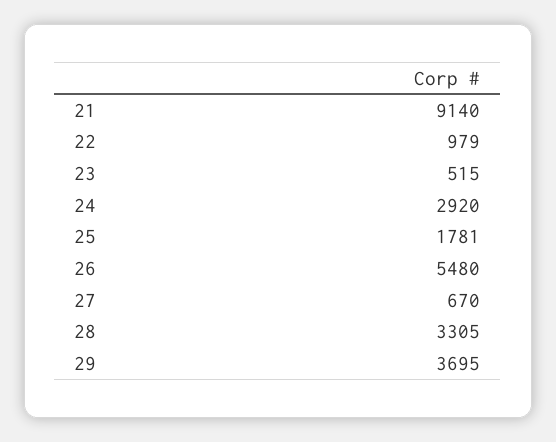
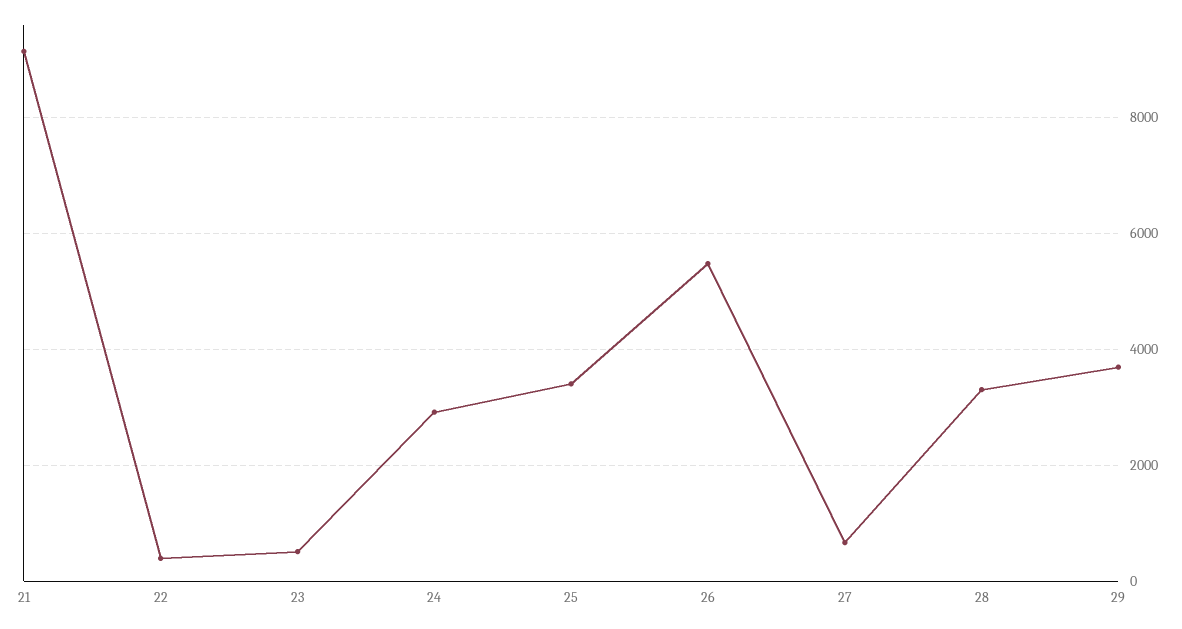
  {
    "21": 9140,
-   "22": 979,
+   "22": 400,
    "23": 515,
    "24": 2920,
-   "25": 1781,
+   "25": 3400,
    "26": 5480,
    "27": 670,
    "28": 3305,
    "29": 3695
  }

